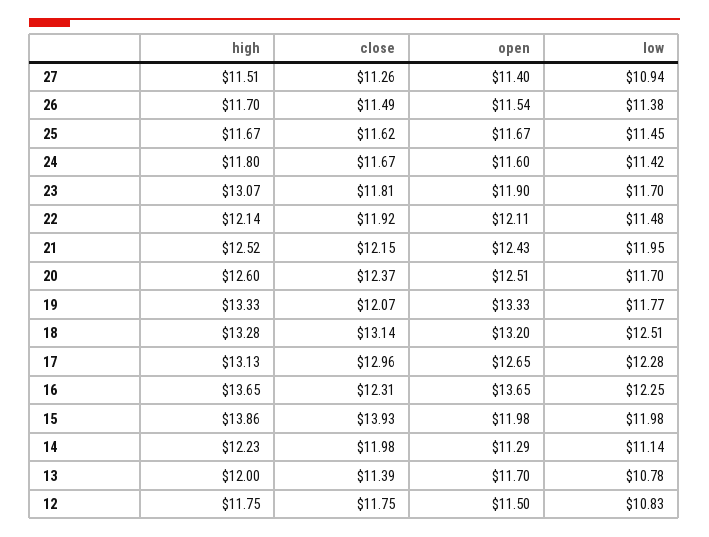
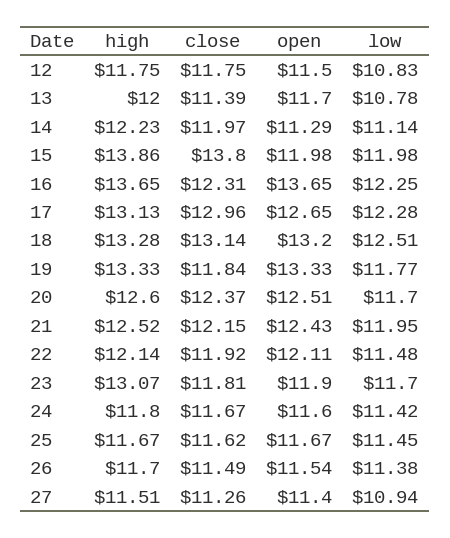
  {
    "high": {
      "27": 11.51,
      "26": 11.7,
      "25": 11.67,
      "24": 11.8,
      "23": 13.07,
      "22": 12.14,
      "21": 12.52,
      "20": 12.6,
      "19": 13.33,
      "18": 13.28,
      "17": 13.13,
      "16": 13.65,
      "15": 13.86,
      "14": 12.23,
      "13": 12,
      "12": 11.75
    },
    "close": {
      "27": 11.26,
      "26": 11.49,
      "25": 11.62,
      "24": 11.67,
      "23": 11.81,
      "22": 11.92,
      "21": 12.15,
      "20": 12.37,
-     "19": 12.07,
+     "19": 11.84,
      "18": 13.14,
      "17": 12.96,
      "16": 12.31,
-     "15": 13.93,
+     "15": 13.8,
-     "14": 11.98,
+     "14": 11.97,
      "13": 11.39,
      "12": 11.75
    },
    "open": {
      "27": 11.4,
      "26": 11.54,
      "25": 11.67,
      "24": 11.6,
      "23": 11.9,
      "22": 12.11,
      "21": 12.43,
      "20": 12.51,
      "19": 13.33,
      "18": 13.2,
      "17": 12.65,
      "16": 13.65,
      "15": 11.98,
      "14": 11.29,
      "13": 11.7,
      "12": 11.5
    },
    "low": {
      "27": 10.94,
      "26": 11.38,
      "25": 11.45,
      "24": 11.42,
      "23": 11.7,
      "22": 11.48,
      "21": 11.95,
      "20": 11.7,
      "19": 11.77,
      "18": 12.51,
      "17": 12.28,
      "16": 12.25,
      "15": 11.98,
      "14": 11.14,
      "13": 10.78,
      "12": 10.83
    }
  }

